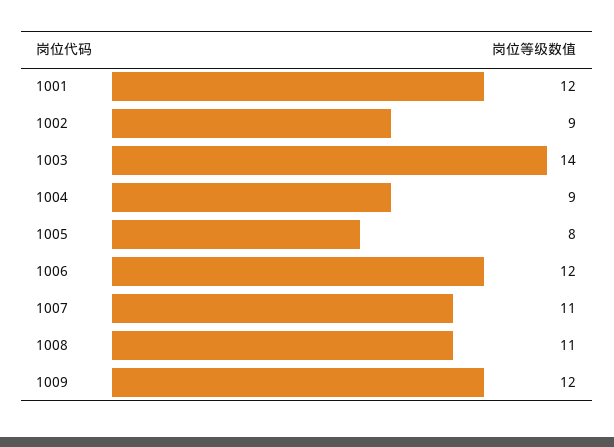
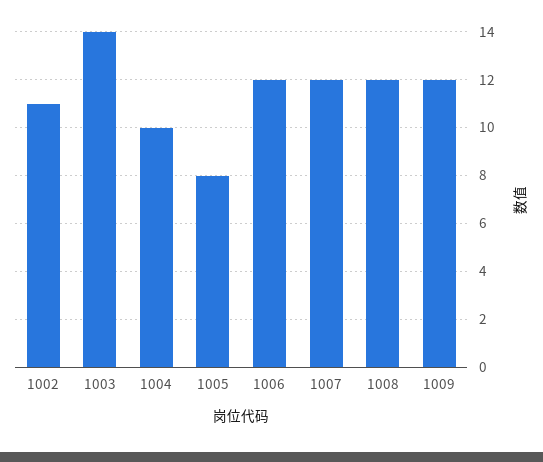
  {
-   "1001": 12,
-   "1002": 9,
+   "1002": 11,
    "1003": 14,
-   "1004": 9,
+   "1004": 10,
    "1005": 8,
    "1006": 12,
-   "1007": 11,
+   "1007": 12,
-   "1008": 11,
+   "1008": 12,
    "1009": 12
  }

